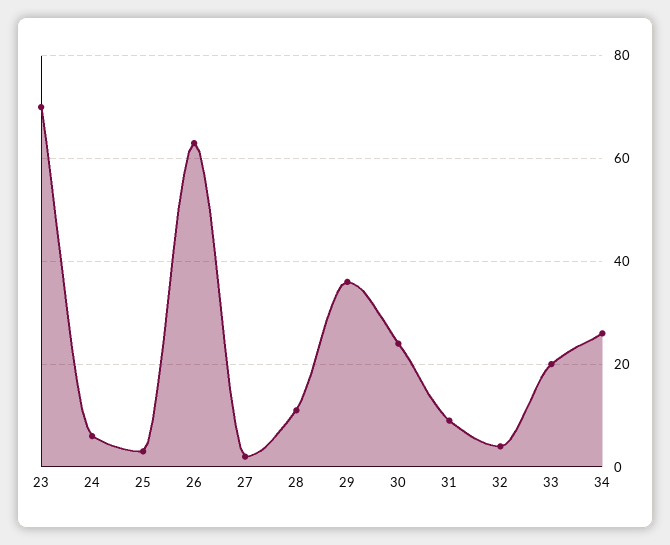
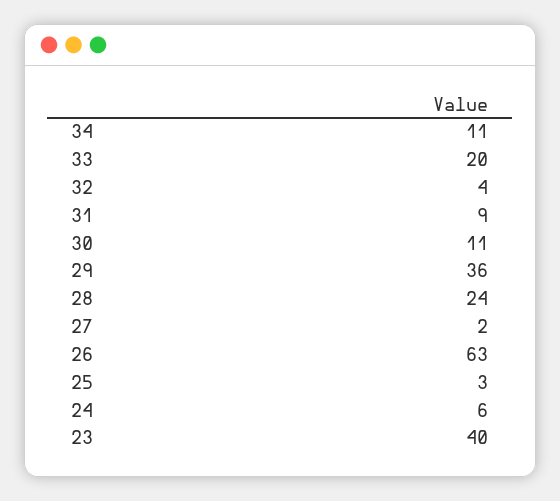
  {
-   "23": 70,
+   "23": 40,
    "24": 6,
    "25": 3,
    "26": 63,
    "27": 2,
-   "28": 10,
+   "28": 24,
    "29": 36,
-   "30": 25,
+   "30": 11,
    "31": 9,
    "32": 4,
    "33": 20,
-   "34": 25
+   "34": 11
  }

